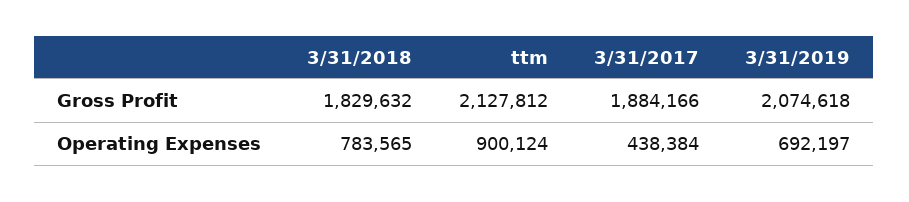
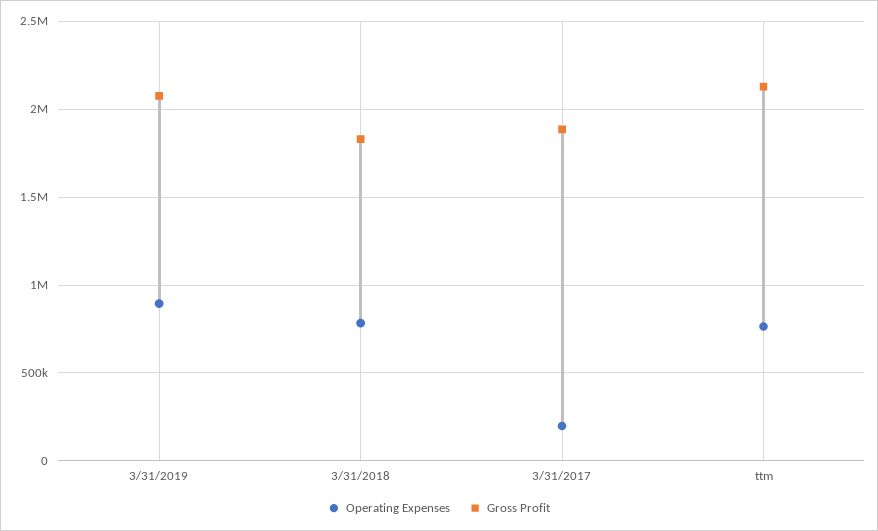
  {
    "Gross Profit": {
      "3/31/2018": 1829632,
      "ttm": 2127812,
      "3/31/2017": 1884166,
      "3/31/2019": 2074618
    },
    "Operating Expenses": {
      "3/31/2018": 783565,
-     "ttm": 900124,
+     "ttm": 750000,
-     "3/31/2017": 438384,
+     "3/31/2017": 200000,
-     "3/31/2019": 692197
+     "3/31/2019": 900000
    }
  }

